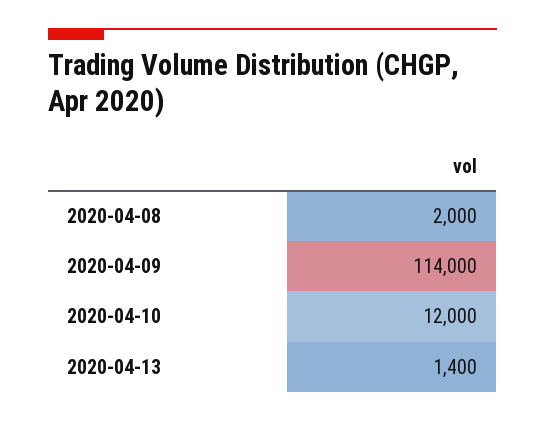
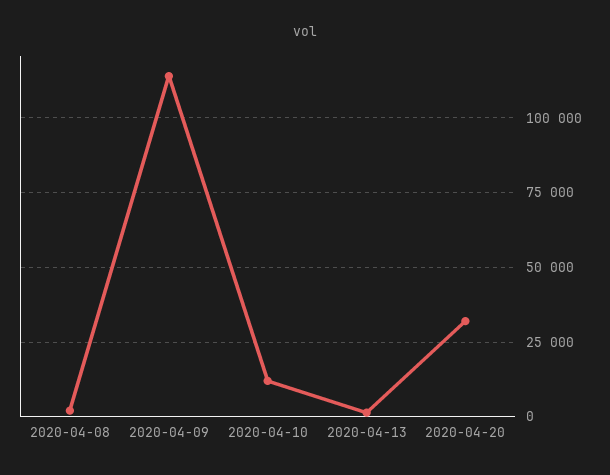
  {
    "2020-04-08": 2000,
    "2020-04-09": 114000,
    "2020-04-10": 12000,
-   "2020-04-13": 1400
+   "2020-04-13": 1400,
+   "2020-04-20": 32500
  }

